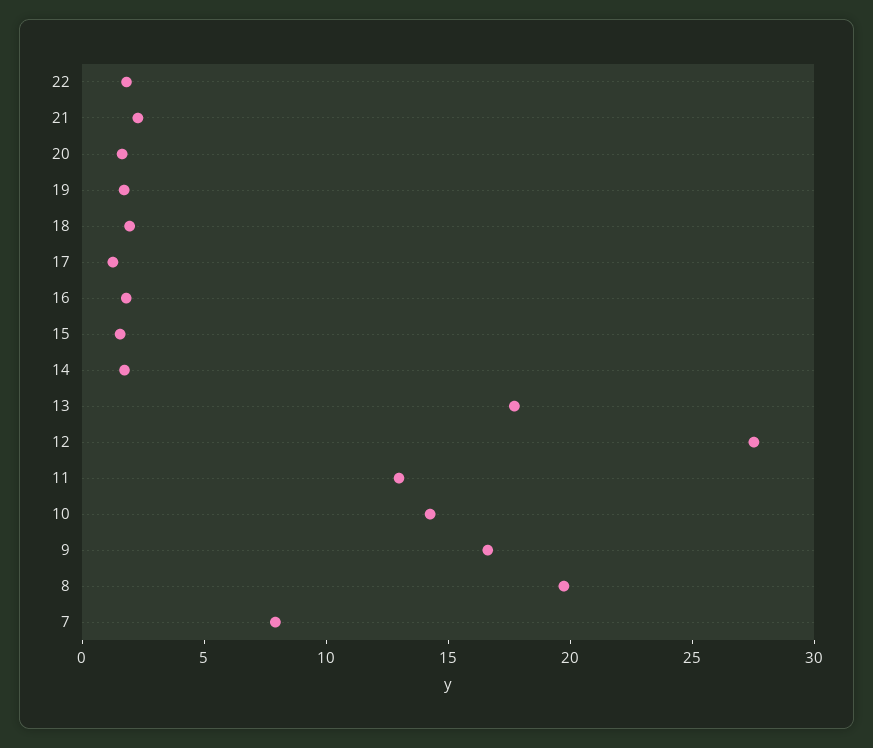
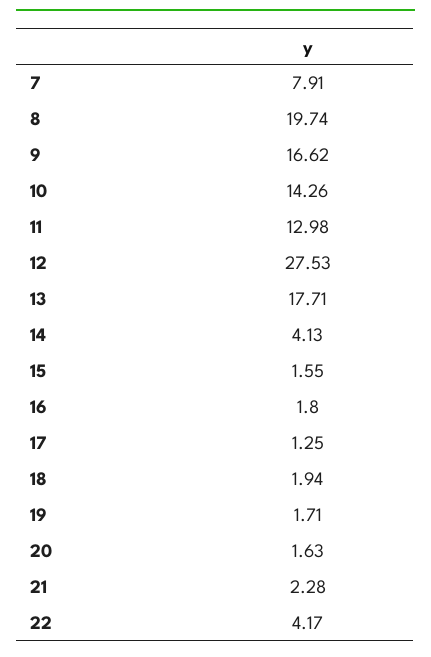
  {
-   "22": 2,
+   "22": 4.17,
    "21": 2.28,
    "20": 1.63,
    "19": 1.71,
    "18": 1.94,
    "17": 1.25,
    "16": 1.8,
    "15": 1.55,
-   "14": 2,
+   "14": 4.13,
    "13": 17.71,
    "12": 27.53,
    "11": 12.98,
    "10": 14.26,
    "9": 16.62,
    "8": 19.74,
    "7": 7.91
  }

